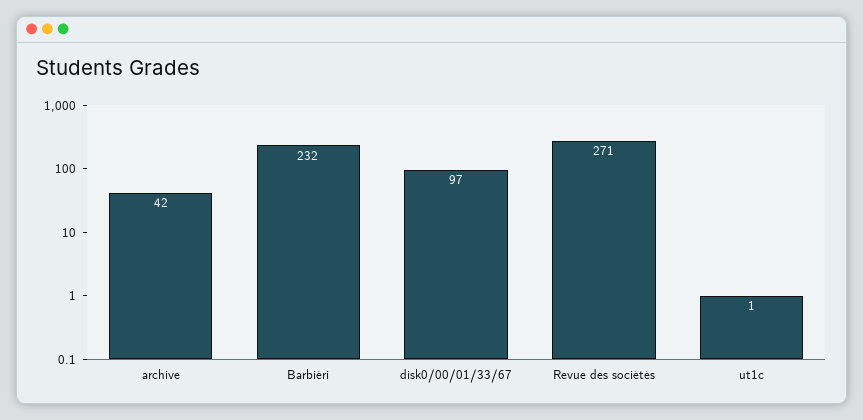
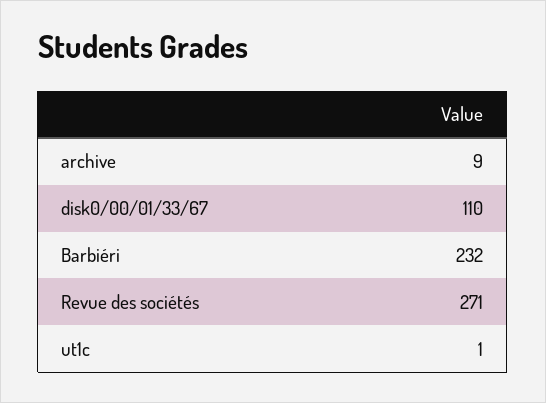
  {
-   "archive": 42,
+   "archive": 9,
    "Barbiéri": 232,
-   "disk0/00/01/33/67": 97,
+   "disk0/00/01/33/67": 110,
    "Revue des sociétés": 271,
    "ut1c": 1
  }

